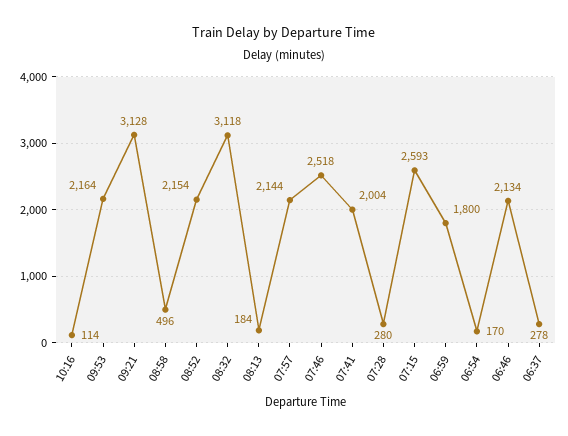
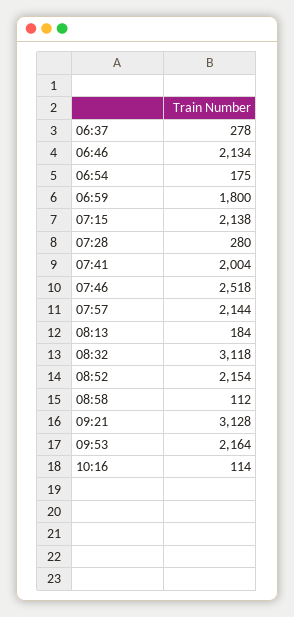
  {
    "10:16": 114,
    "09:53": 2164,
    "09:21": 3128,
-   "08:58": 496,
+   "08:58": 112,
    "08:52": 2154,
    "08:32": 3118,
    "08:13": 184,
    "07:57": 2144,
    "07:46": 2518,
    "07:41": 2004,
    "07:28": 280,
-   "07:15": 2593,
+   "07:15": 2138,
    "06:59": 1800,
-   "06:54": 170,
+   "06:54": 175,
    "06:46": 2134,
    "06:37": 278
  }

